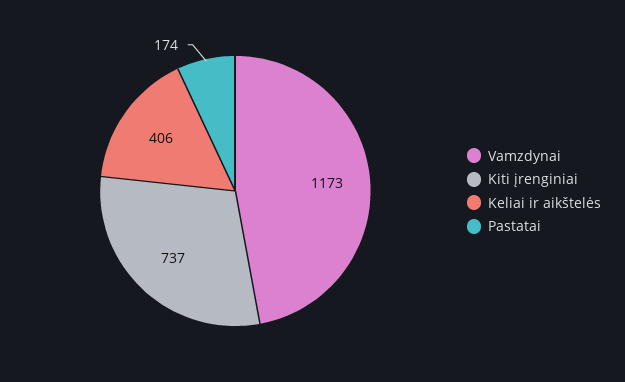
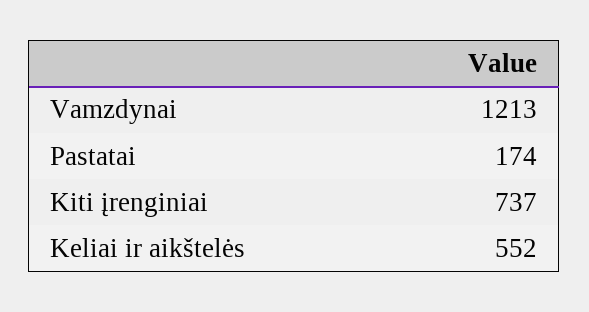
  {
-   "Vamzdynai": 1173,
+   "Vamzdynai": 1213,
    "Kiti įrenginiai": 737,
-   "Keliai ir aikštelės": 406,
+   "Keliai ir aikštelės": 552,
    "Pastatai": 174
  }

